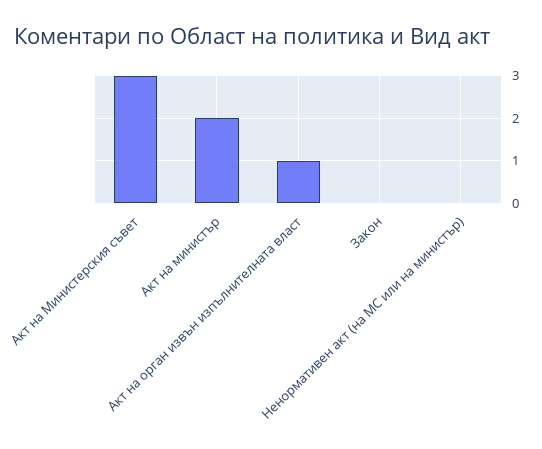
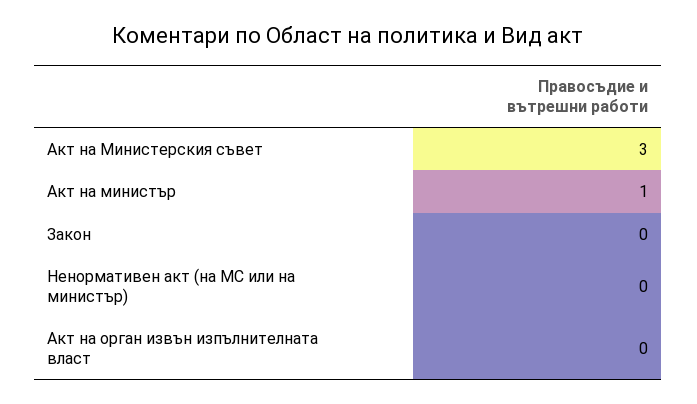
  {
    "Акт на Министерския съвет": 3,
-   "Акт на министър": 2,
+   "Акт на министър": 1,
-   "Акт на орган извън изпълнителната власт": 1,
+   "Акт на орган извън изпълнителната власт": 0,
    "Закон": 0,
    "Ненормативен акт (на МС или на министър)": 0
  }

